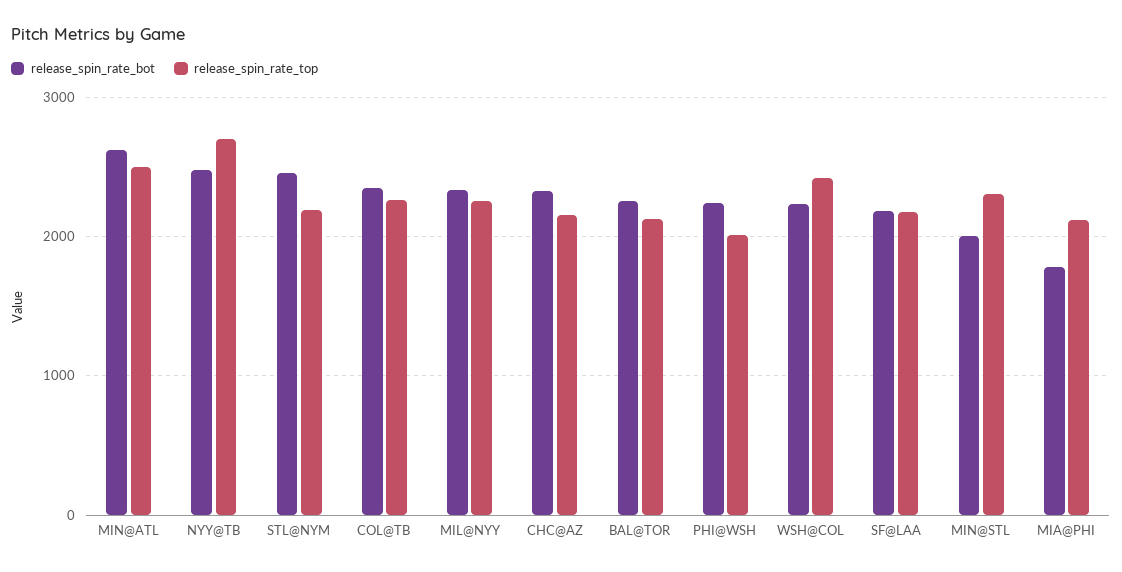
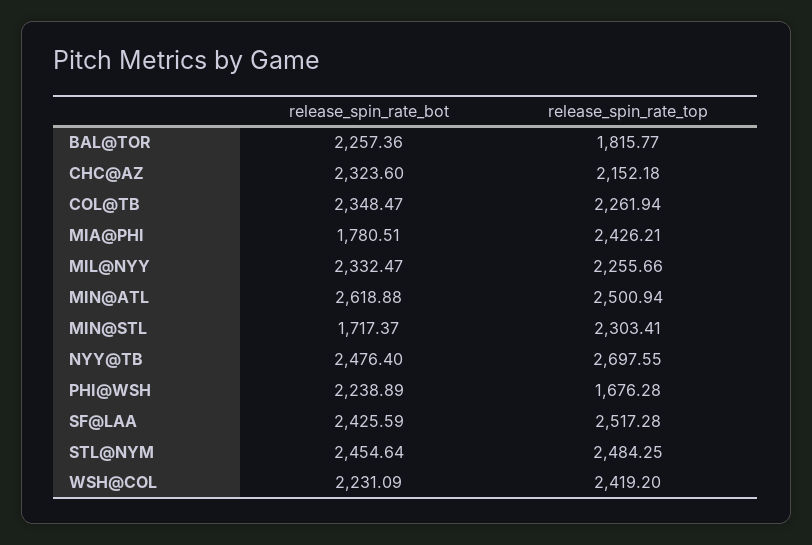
  {
    "release_spin_rate_bot": {
      "MIN@ATL": 2618.88,
      "NYY@TB": 2476.4,
      "STL@NYM": 2454.64,
      "COL@TB": 2348.47,
      "MIL@NYY": 2332.47,
      "CHC@AZ": 2323.6,
      "BAL@TOR": 2257.36,
      "PHI@WSH": 2238.89,
      "WSH@COL": 2231.09,
-     "SF@LAA": 2200,
+     "SF@LAA": 2425.59,
-     "MIN@STL": 2000,
+     "MIN@STL": 1717.37,
      "MIA@PHI": 1780.51
    },
    "release_spin_rate_top": {
      "MIN@ATL": 2500.94,
      "NYY@TB": 2697.55,
-     "STL@NYM": 2200,
+     "STL@NYM": 2484.25,
      "COL@TB": 2261.94,
      "MIL@NYY": 2255.66,
      "CHC@AZ": 2152.18,
-     "BAL@TOR": 2100,
+     "BAL@TOR": 1815.77,
-     "PHI@WSH": 2000,
+     "PHI@WSH": 1676.28,
      "WSH@COL": 2419.2,
-     "SF@LAA": 2200,
+     "SF@LAA": 2517.28,
      "MIN@STL": 2303.41,
-     "MIA@PHI": 2100
+     "MIA@PHI": 2426.21
    }
  }

